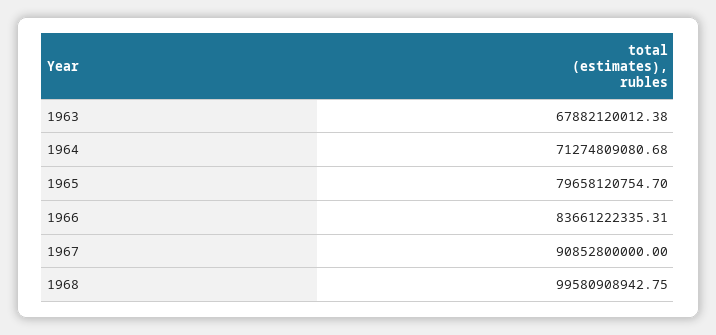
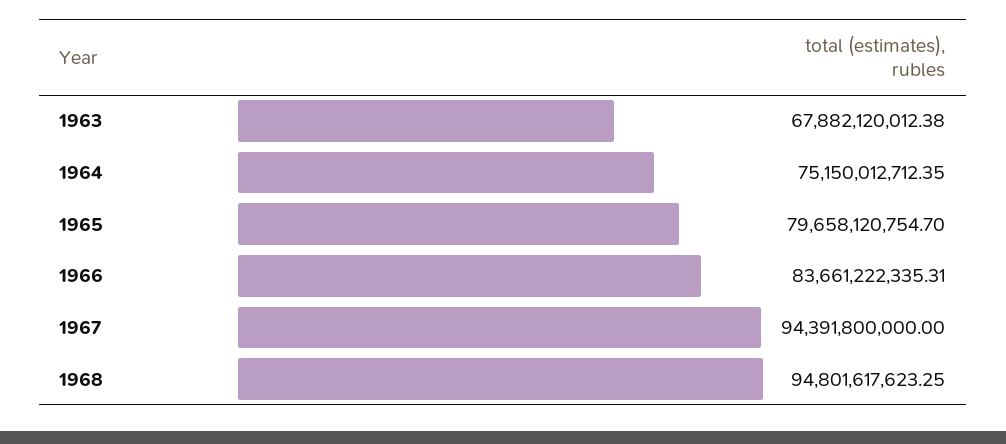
  {
    "1963": 67882120012.38,
-   "1964": 71274809080.68,
+   "1964": 75150012712.35,
    "1965": 79658120754.7,
    "1966": 83661222335.31,
-   "1967": 90852800000,
+   "1967": 94391800000,
-   "1968": 99580908942.75
+   "1968": 94801617623.25
  }

